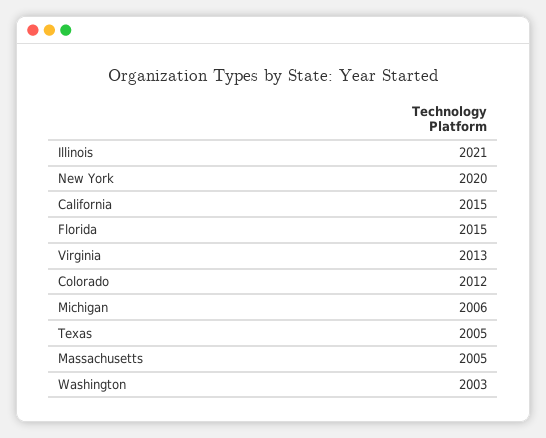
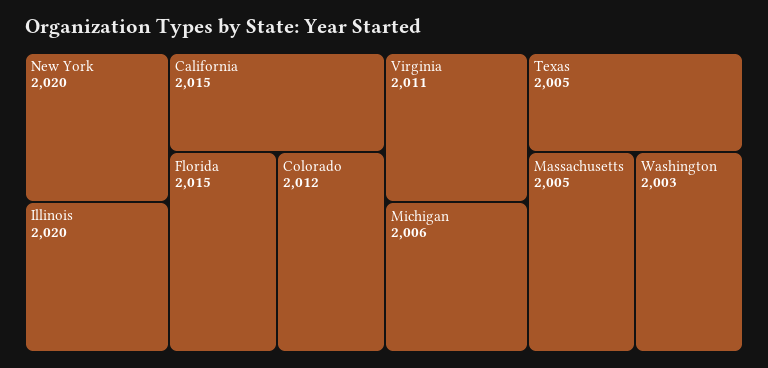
  {
-   "Illinois": 2021,
+   "Illinois": 2020,
    "New York": 2020,
    "California": 2015,
    "Florida": 2015,
-   "Virginia": 2013,
+   "Virginia": 2011,
    "Colorado": 2012,
    "Michigan": 2006,
    "Texas": 2005,
    "Massachusetts": 2005,
    "Washington": 2003
  }

